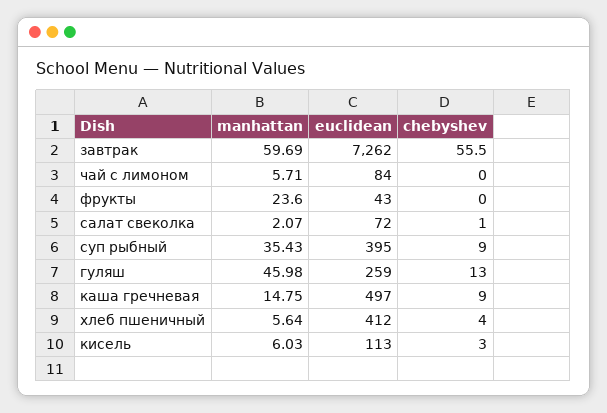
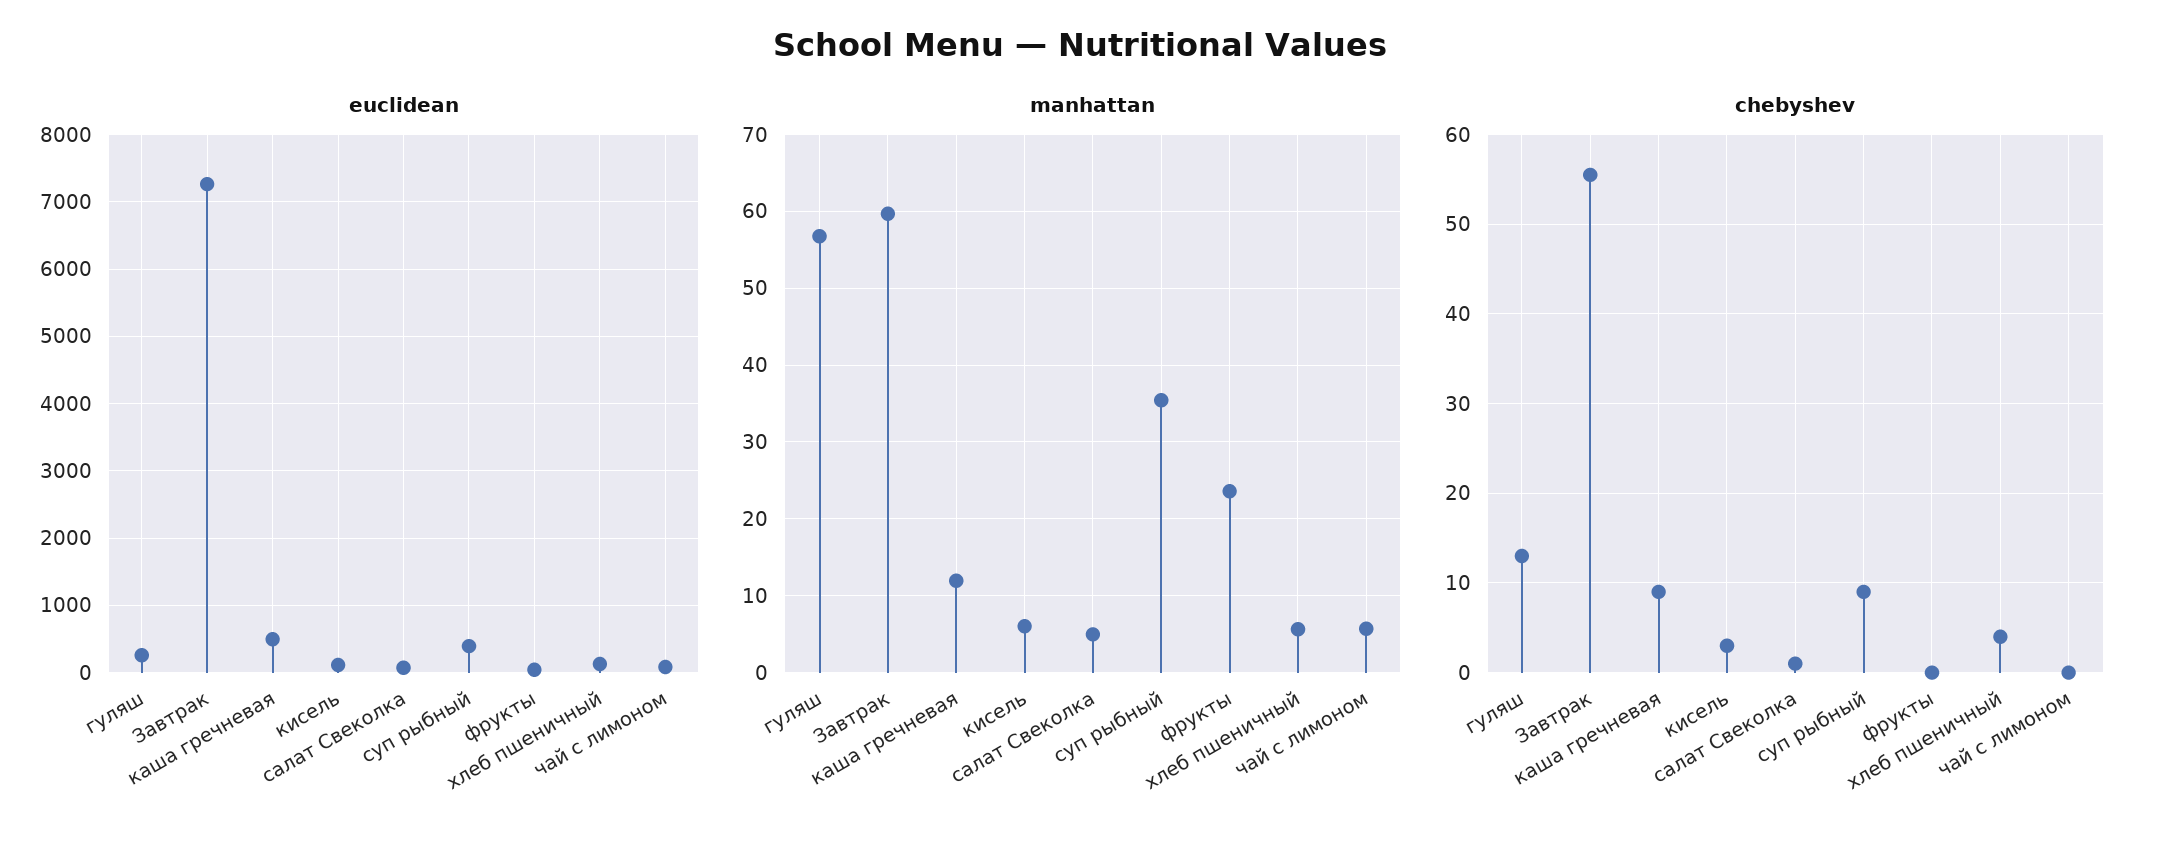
  {
    "manhattan": {
      "завтрак": 59.69,
      "чай с лимоном": 5.71,
      "фрукты": 23.6,
-     "салат свеколка": 2.07,
+     "салат свеколка": 5,
      "суп рыбный": 35.43,
-     "гуляш": 45.98,
+     "гуляш": 57,
-     "каша гречневая": 14.75,
+     "каша гречневая": 12,
      "хлеб пшеничный": 5.64,
      "кисель": 6.03
    },
    "euclidean": {
      "завтрак": 7262,
      "чай с лимоном": 84,
      "фрукты": 43,
      "салат свеколка": 72,
      "суп рыбный": 395,
      "гуляш": 259,
      "каша гречневая": 497,
-     "хлеб пшеничный": 412,
+     "хлеб пшеничный": 100,
      "кисель": 113
    },
    "chebyshev": {
      "завтрак": 55.5,
      "чай с лимоном": 0,
      "фрукты": 0,
      "салат свеколка": 1,
      "суп рыбный": 9,
      "гуляш": 13,
      "каша гречневая": 9,
      "хлеб пшеничный": 4,
      "кисель": 3
    }
  }

